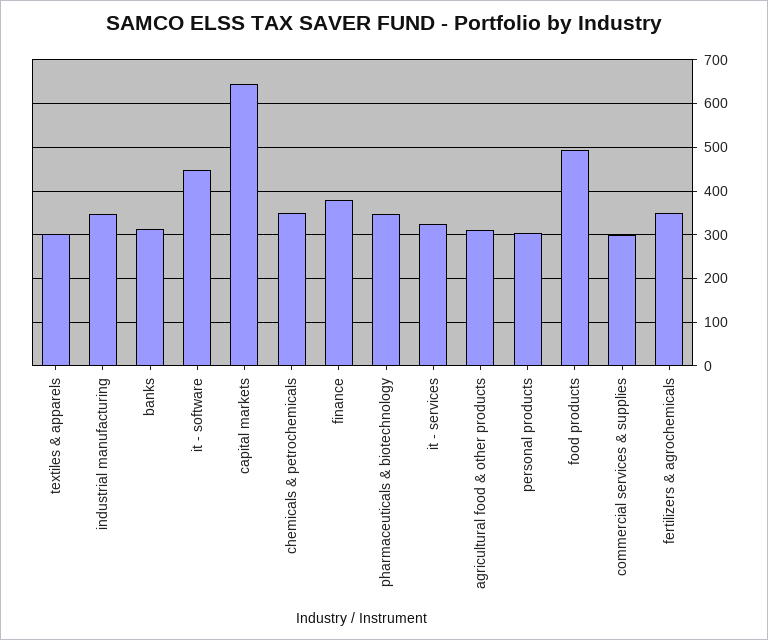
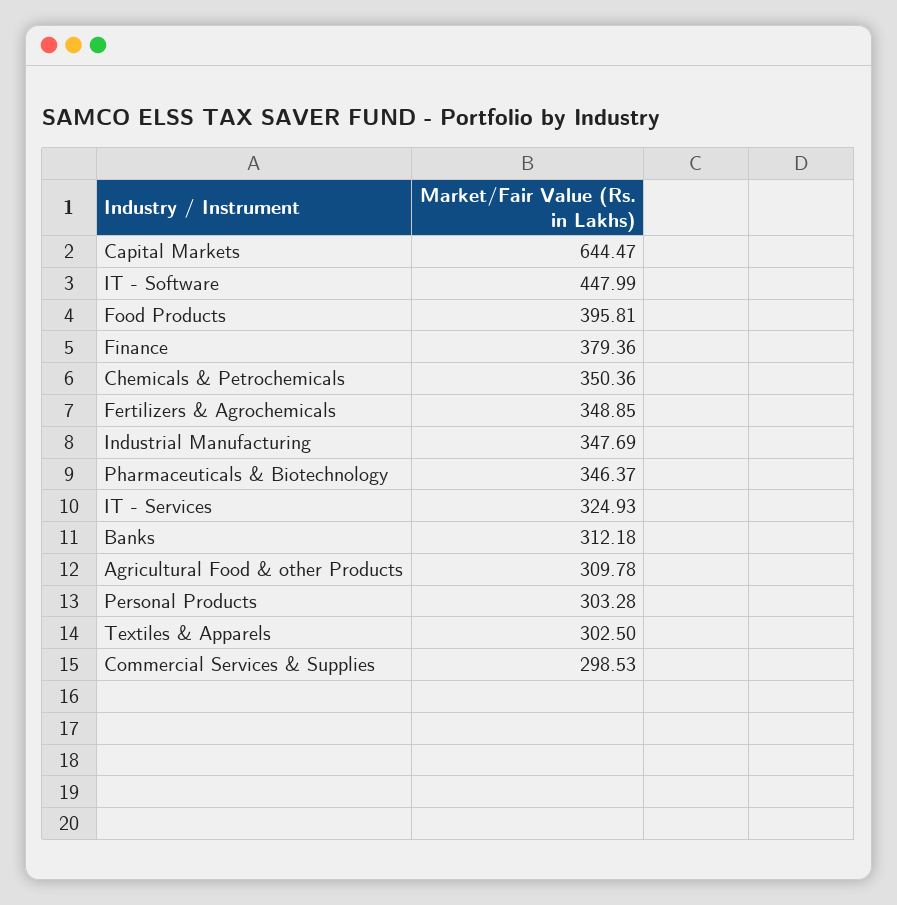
  {
    "textiles & apparels": 302.5,
    "industrial manufacturing": 347.69,
    "banks": 312.18,
    "it - software": 447.99,
    "capital markets": 644.47,
    "chemicals & petrochemicals": 350.36,
    "finance": 379.36,
    "pharmaceuticals & biotechnology": 346.37,
    "it - services": 324.93,
    "agricultural food & other products": 309.78,
    "personal products": 303.28,
-   "food products": 500,
+   "food products": 395.81,
    "commercial services & supplies": 298.53,
    "fertilizers & agrochemicals": 348.85
  }

